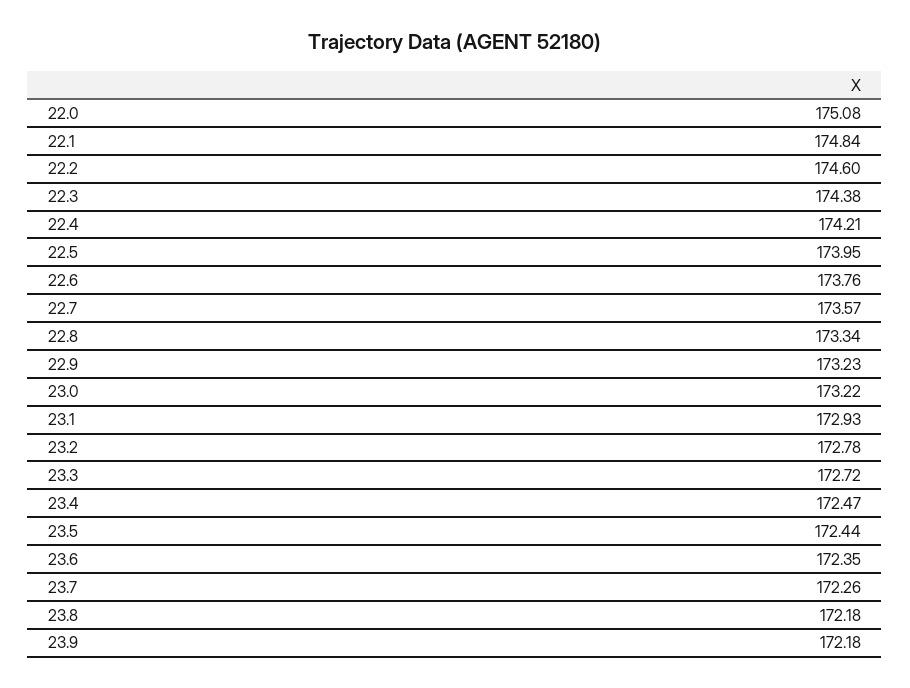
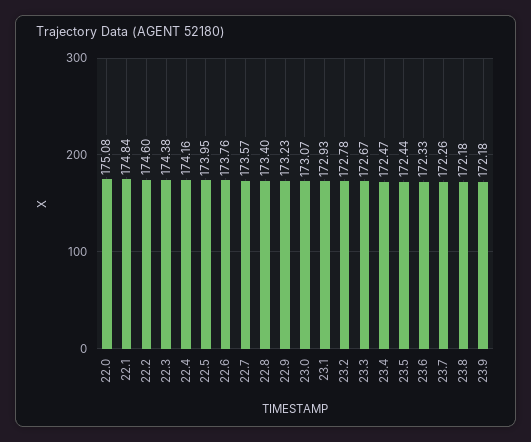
  {
    "22.0": 175.08,
    "22.1": 174.84,
    "22.2": 174.6,
    "22.3": 174.38,
-   "22.4": 174.21,
+   "22.4": 174.16,
    "22.5": 173.95,
    "22.6": 173.76,
    "22.7": 173.57,
-   "22.8": 173.34,
+   "22.8": 173.4,
    "22.9": 173.23,
-   "23.0": 173.22,
+   "23.0": 173.07,
    "23.1": 172.93,
    "23.2": 172.78,
-   "23.3": 172.72,
+   "23.3": 172.67,
    "23.4": 172.47,
    "23.5": 172.44,
-   "23.6": 172.35,
+   "23.6": 172.33,
    "23.7": 172.26,
    "23.8": 172.18,
    "23.9": 172.18
  }

